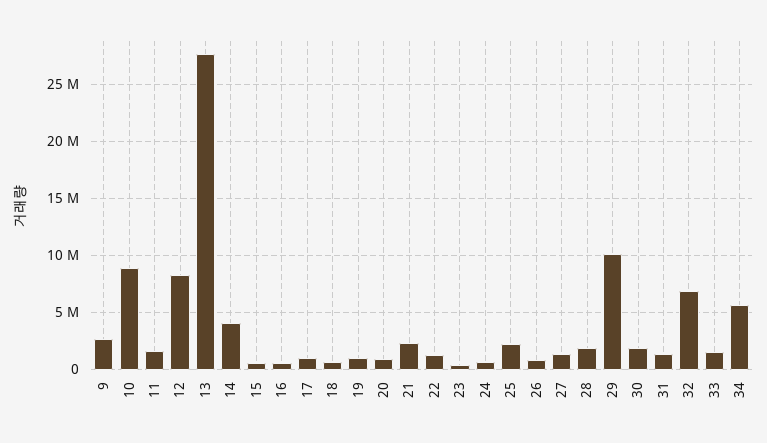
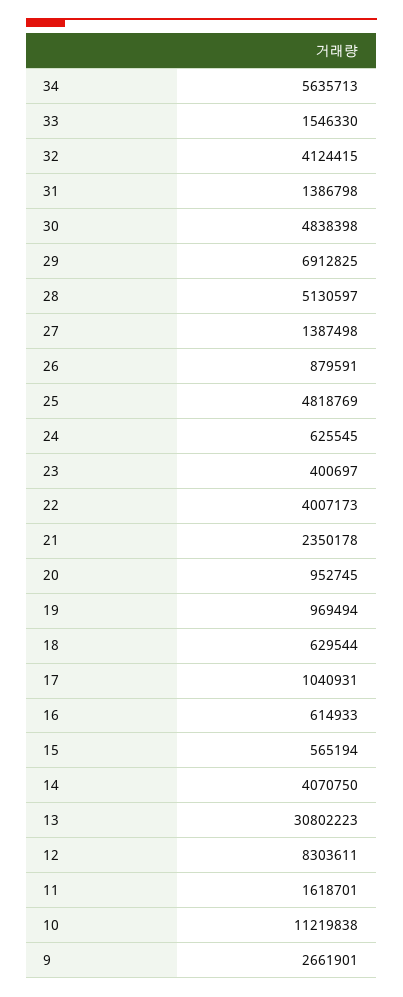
  {
    "9": 2661901,
-   "10": 9000000,
+   "10": 11219838,
    "11": 1618701,
    "12": 8303611,
-   "13": 28000000,
+   "13": 30802223,
    "14": 4070750,
    "15": 565194,
    "16": 614933,
    "17": 1040931,
    "18": 629544,
    "19": 969494,
    "20": 952745,
    "21": 2350178,
-   "22": 1000000,
+   "22": 4007173,
    "23": 400697,
    "24": 625545,
-   "25": 2000000,
+   "25": 4818769,
    "26": 879591,
    "27": 1387498,
-   "28": 2000000,
+   "28": 5130597,
-   "29": 10000000,
+   "29": 6912825,
-   "30": 2000000,
+   "30": 4838398,
    "31": 1386798,
-   "32": 7000000,
+   "32": 4124415,
    "33": 1546330,
    "34": 5635713
  }

